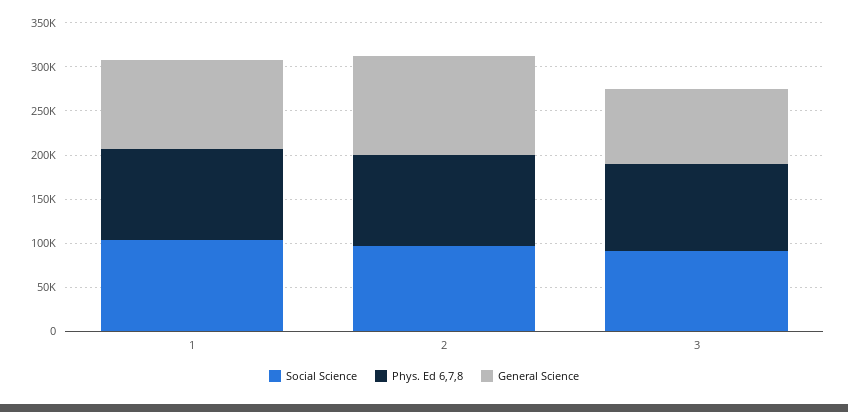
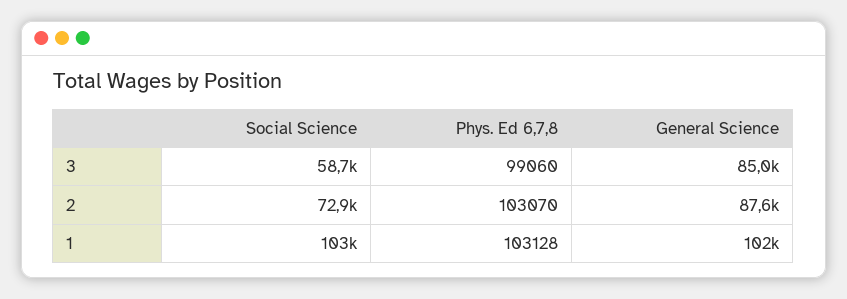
  {
    "Social Science": {
      "1": 103000,
-     "2": 100000,
+     "2": 72900,
-     "3": 90000
+     "3": 58700
    },
    "Phys. Ed 6,7,8": {
      "1": 103128,
      "2": 103070,
      "3": 99060
    },
    "General Science": {
      "1": 102000,
-     "2": 110000,
+     "2": 87600,
      "3": 85000
    }
  }

